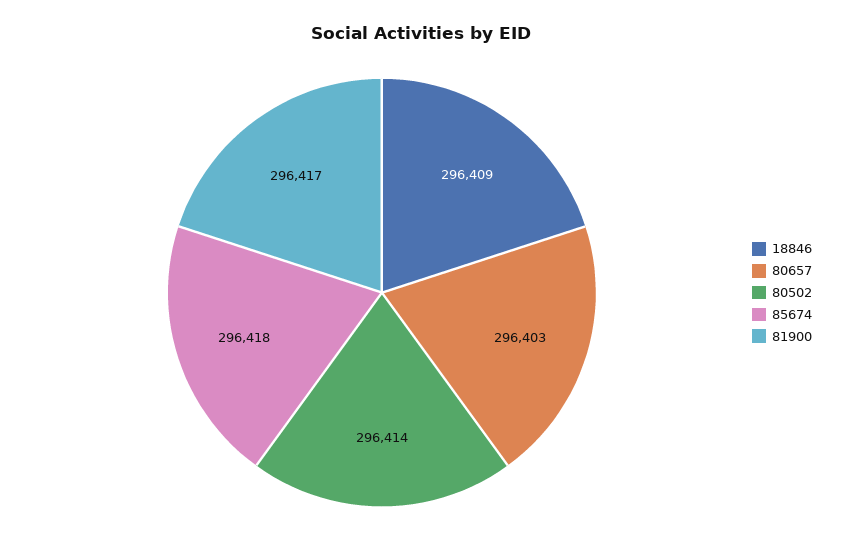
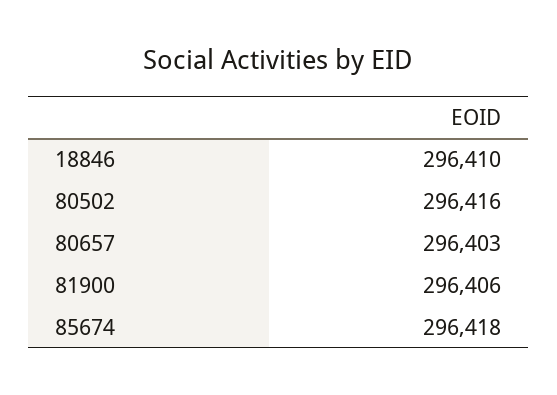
  {
-   "18846": 296409,
+   "18846": 296410,
    "80657": 296403,
-   "80502": 296414,
+   "80502": 296416,
    "85674": 296418,
-   "81900": 296417
+   "81900": 296406
  }

